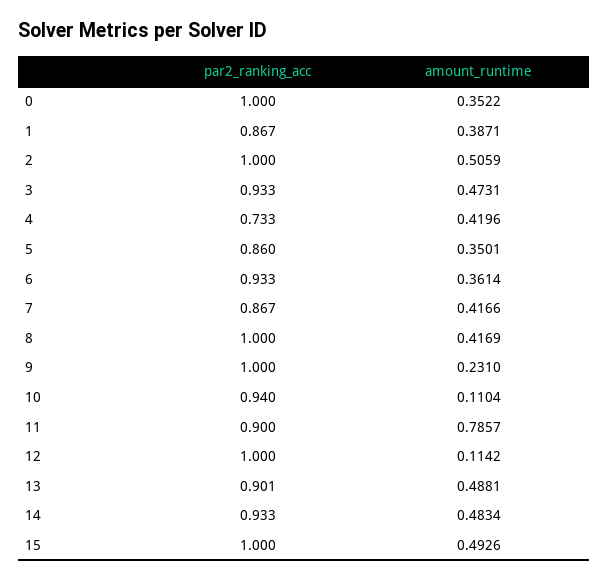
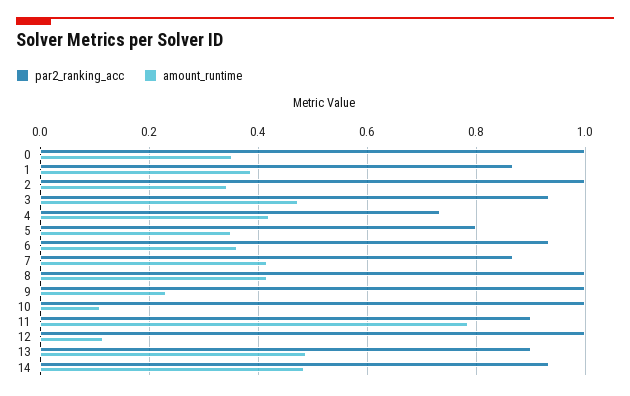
  {
    "par2_ranking_acc": {
      "0": 1,
      "1": 0.867,
      "2": 1,
      "3": 0.933,
      "4": 0.733,
-     "5": 0.86,
+     "5": 0.8,
      "6": 0.933,
      "7": 0.867,
      "8": 1,
      "9": 1,
-     "10": 0.94,
+     "10": 1,
      "11": 0.9,
      "12": 1,
      "13": 0.901,
-     "14": 0.933,
+     "14": 0.933
-     "15": 1
    },
    "amount_runtime": {
      "0": 0.3522,
      "1": 0.3871,
-     "2": 0.5059,
+     "2": 0.34,
      "3": 0.4731,
      "4": 0.4196,
      "5": 0.3501,
      "6": 0.3614,
      "7": 0.4166,
      "8": 0.4169,
      "9": 0.231,
      "10": 0.1104,
      "11": 0.7857,
      "12": 0.1142,
      "13": 0.4881,
-     "14": 0.4834,
+     "14": 0.4834
-     "15": 0.4926
    }
  }

